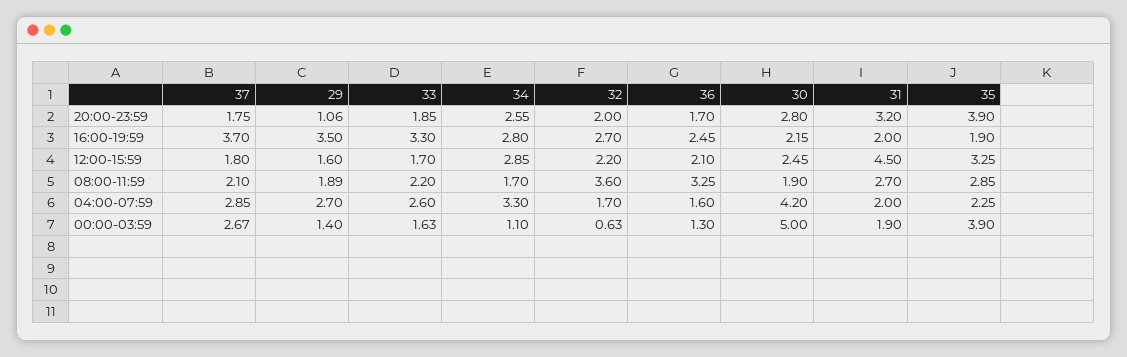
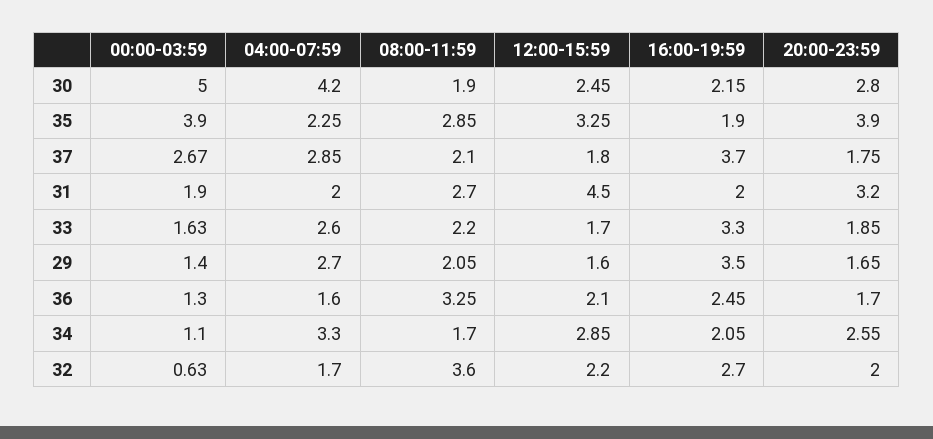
  {
    "37": {
      "20:00-23:59": 1.75,
      "16:00-19:59": 3.7,
      "12:00-15:59": 1.8,
      "08:00-11:59": 2.1,
      "04:00-07:59": 2.85,
      "00:00-03:59": 2.67
    },
    "29": {
-     "20:00-23:59": 1.06,
+     "20:00-23:59": 1.65,
      "16:00-19:59": 3.5,
      "12:00-15:59": 1.6,
-     "08:00-11:59": 1.89,
+     "08:00-11:59": 2.05,
      "04:00-07:59": 2.7,
      "00:00-03:59": 1.4
    },
    "33": {
      "20:00-23:59": 1.85,
      "16:00-19:59": 3.3,
      "12:00-15:59": 1.7,
      "08:00-11:59": 2.2,
      "04:00-07:59": 2.6,
      "00:00-03:59": 1.63
    },
    "34": {
      "20:00-23:59": 2.55,
-     "16:00-19:59": 2.8,
+     "16:00-19:59": 2.05,
      "12:00-15:59": 2.85,
      "08:00-11:59": 1.7,
      "04:00-07:59": 3.3,
      "00:00-03:59": 1.1
    },
    "32": {
      "20:00-23:59": 2,
      "16:00-19:59": 2.7,
      "12:00-15:59": 2.2,
      "08:00-11:59": 3.6,
      "04:00-07:59": 1.7,
      "00:00-03:59": 0.63
    },
    "36": {
      "20:00-23:59": 1.7,
      "16:00-19:59": 2.45,
      "12:00-15:59": 2.1,
      "08:00-11:59": 3.25,
      "04:00-07:59": 1.6,
      "00:00-03:59": 1.3
    },
    "30": {
      "20:00-23:59": 2.8,
      "16:00-19:59": 2.15,
      "12:00-15:59": 2.45,
      "08:00-11:59": 1.9,
      "04:00-07:59": 4.2,
      "00:00-03:59": 5
    },
    "31": {
      "20:00-23:59": 3.2,
      "16:00-19:59": 2,
      "12:00-15:59": 4.5,
      "08:00-11:59": 2.7,
      "04:00-07:59": 2,
      "00:00-03:59": 1.9
    },
    "35": {
      "20:00-23:59": 3.9,
      "16:00-19:59": 1.9,
      "12:00-15:59": 3.25,
      "08:00-11:59": 2.85,
      "04:00-07:59": 2.25,
      "00:00-03:59": 3.9
    }
  }

